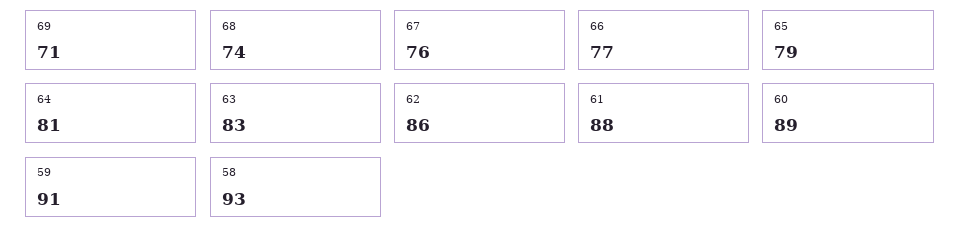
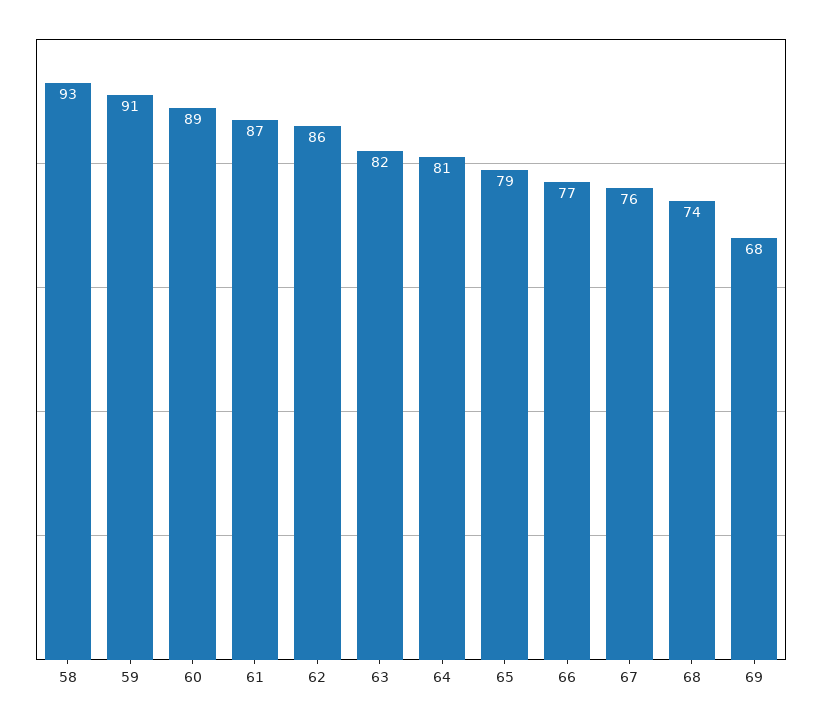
  {
-   "69": 71,
+   "69": 68,
    "68": 74,
    "67": 76,
    "66": 77,
    "65": 79,
    "64": 81,
-   "63": 83,
+   "63": 82,
    "62": 86,
-   "61": 88,
+   "61": 87,
    "60": 89,
    "59": 91,
    "58": 93
  }

